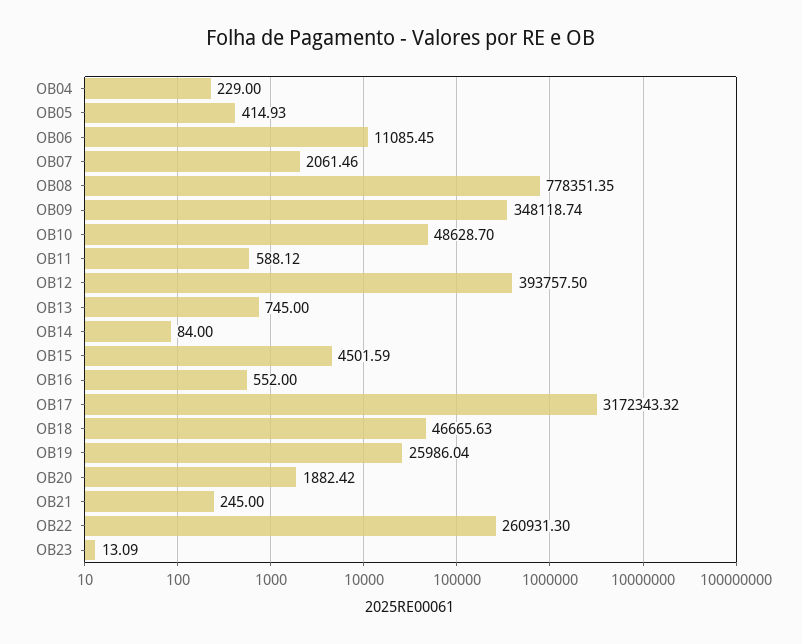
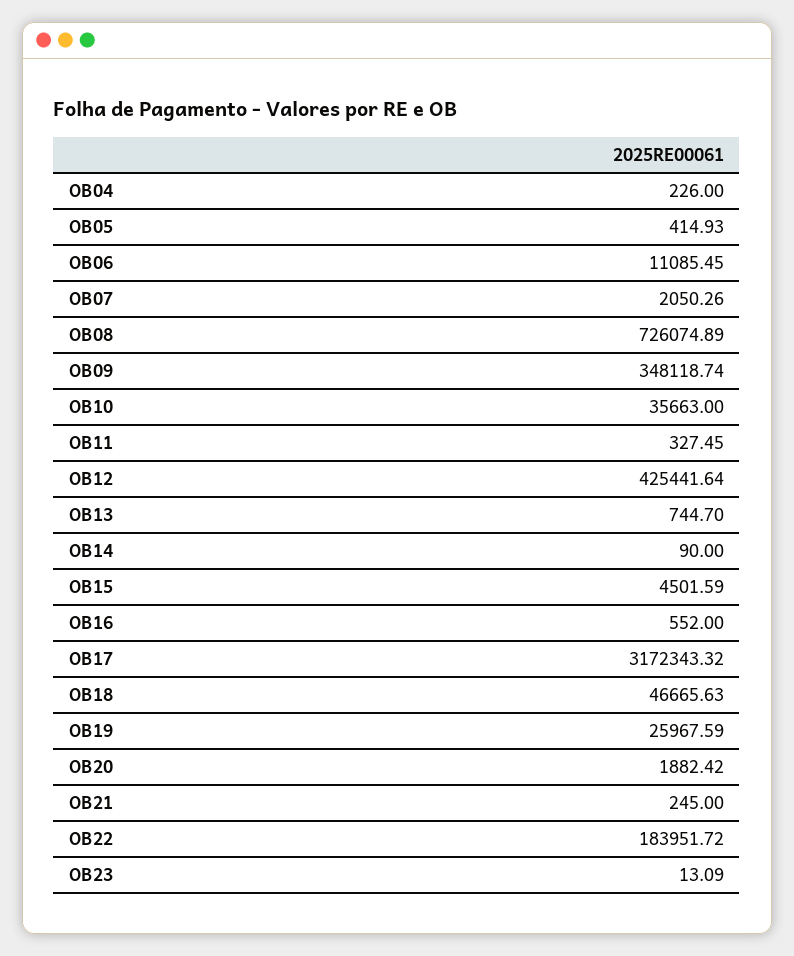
  {
-   "OB04": 229,
+   "OB04": 226,
    "OB05": 414.93,
    "OB06": 11085.45,
-   "OB07": 2061.46,
+   "OB07": 2050.26,
-   "OB08": 778351.35,
+   "OB08": 726074.89,
    "OB09": 348118.74,
-   "OB10": 48628.7,
+   "OB10": 35663,
-   "OB11": 588.12,
+   "OB11": 327.45,
-   "OB12": 393757.5,
+   "OB12": 425441.64,
-   "OB13": 745,
+   "OB13": 744.7,
-   "OB14": 84,
+   "OB14": 90,
    "OB15": 4501.59,
    "OB16": 552,
    "OB17": 3172343.32,
    "OB18": 46665.63,
-   "OB19": 25986.04,
+   "OB19": 25967.59,
    "OB20": 1882.42,
    "OB21": 245,
-   "OB22": 260931.3,
+   "OB22": 183951.72,
    "OB23": 13.09
  }

